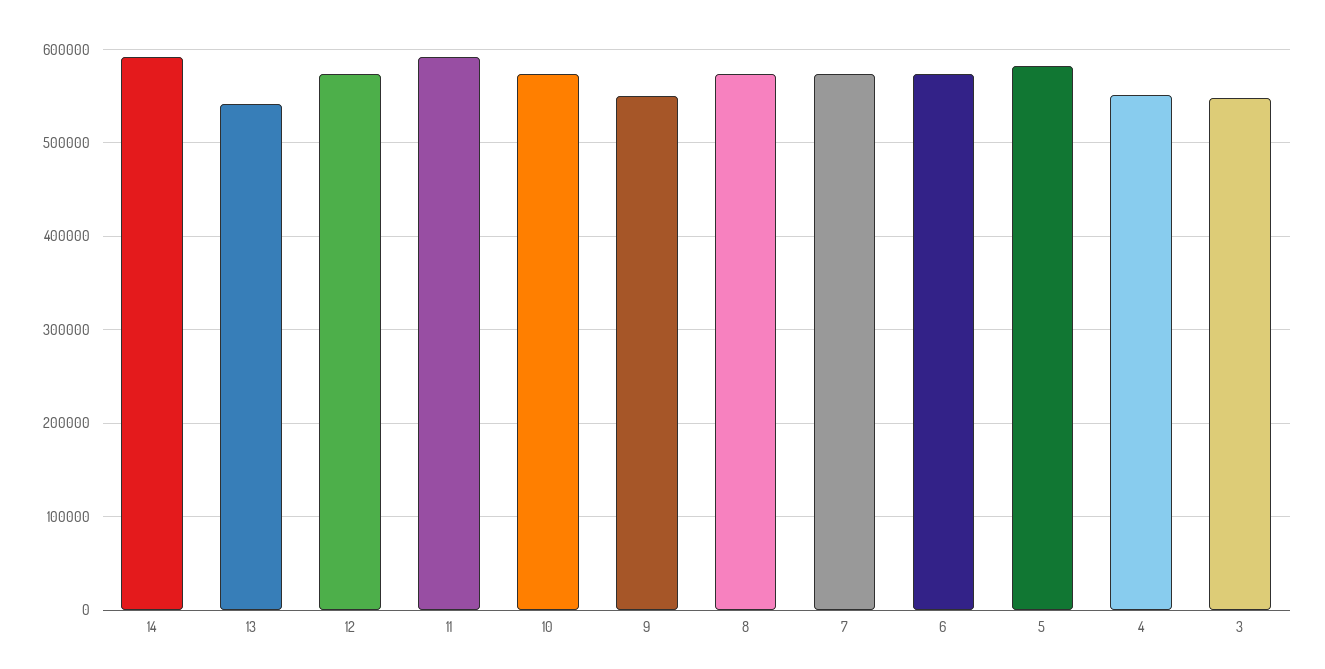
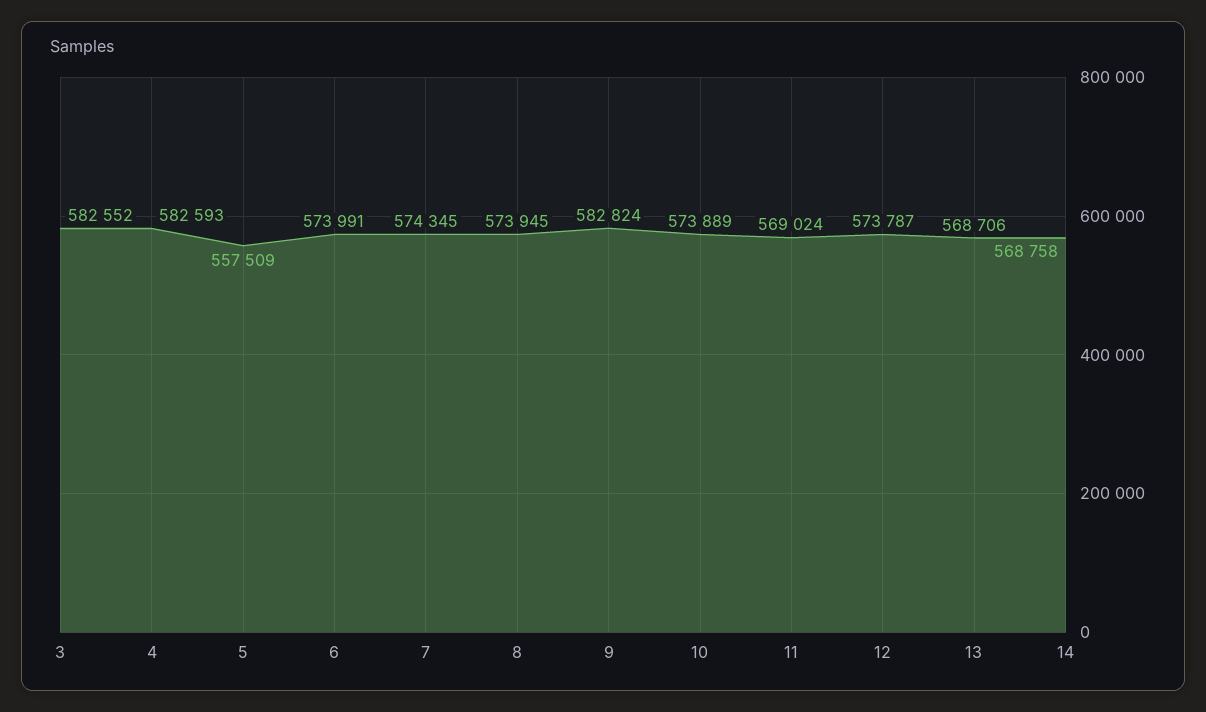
  {
-   "14": 590000,
+   "14": 568758,
-   "13": 540000,
+   "13": 568706,
    "12": 573787,
-   "11": 590000,
+   "11": 569024,
    "10": 573889,
-   "9": 550000,
+   "9": 582824,
    "8": 573945,
    "7": 574345,
    "6": 573991,
-   "5": 580000,
+   "5": 557509,
-   "4": 550000,
+   "4": 582593,
-   "3": 550000
+   "3": 582552
  }

